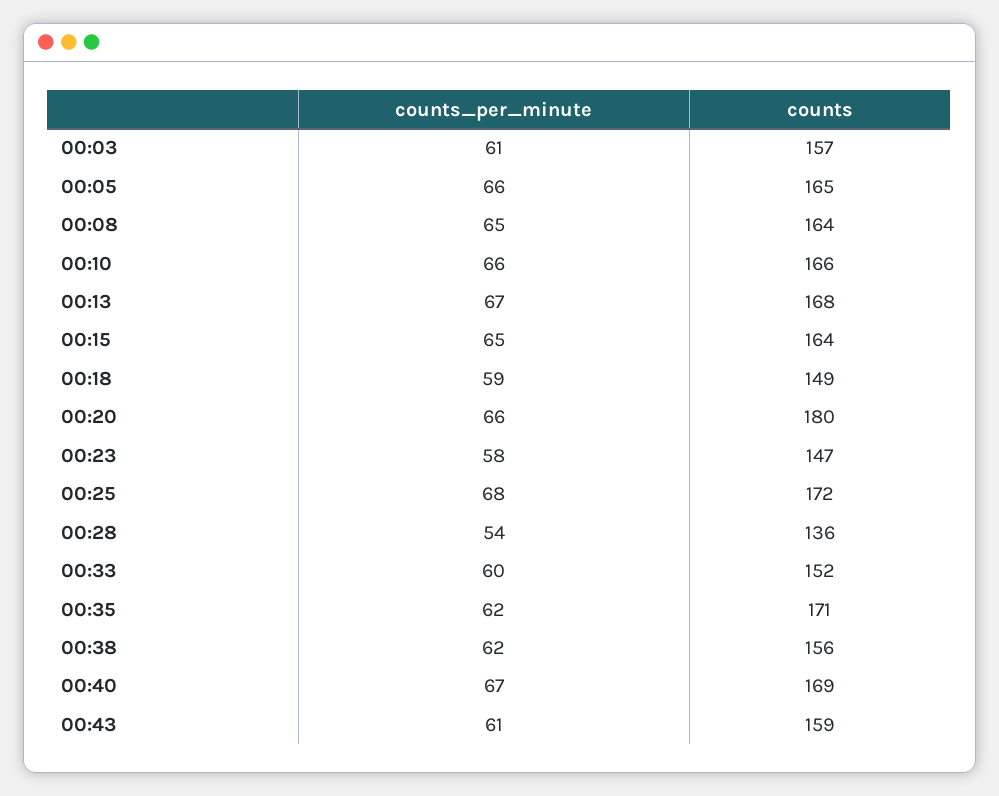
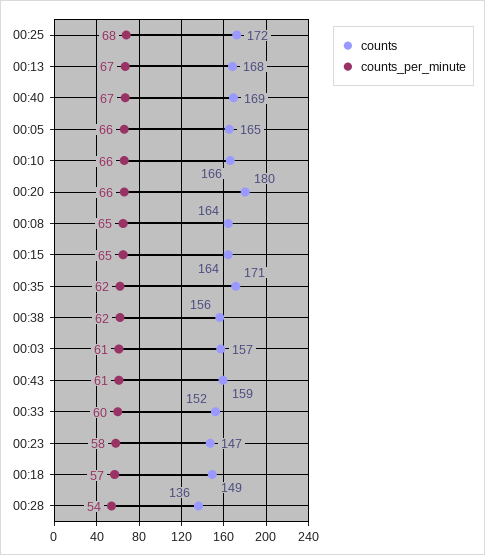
  {
    "counts_per_minute": {
      "00:03": 61,
      "00:05": 66,
      "00:08": 65,
      "00:10": 66,
      "00:13": 67,
      "00:15": 65,
-     "00:18": 59,
+     "00:18": 57,
      "00:20": 66,
      "00:23": 58,
      "00:25": 68,
      "00:28": 54,
      "00:33": 60,
      "00:35": 62,
      "00:38": 62,
      "00:40": 67,
      "00:43": 61
    },
    "counts": {
      "00:03": 157,
      "00:05": 165,
      "00:08": 164,
      "00:10": 166,
      "00:13": 168,
      "00:15": 164,
      "00:18": 149,
      "00:20": 180,
      "00:23": 147,
      "00:25": 172,
      "00:28": 136,
      "00:33": 152,
      "00:35": 171,
      "00:38": 156,
      "00:40": 169,
      "00:43": 159
    }
  }

